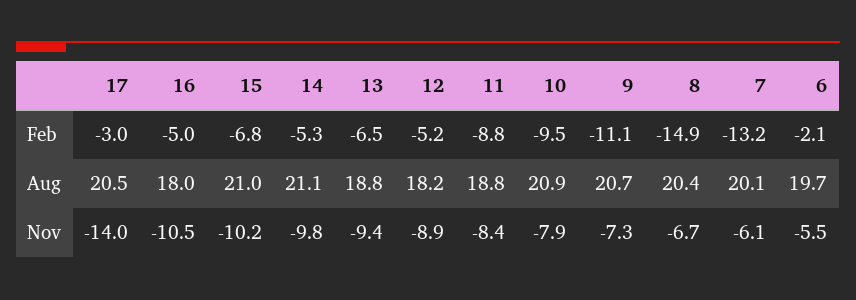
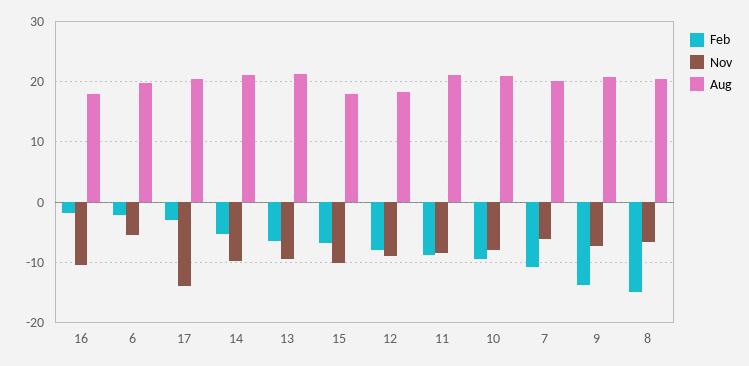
  {
    "Feb": {
      "17": -3,
-     "16": -5,
+     "16": -2,
      "15": -6.8,
      "14": -5.3,
      "13": -6.5,
-     "12": -5.2,
+     "12": -8,
      "11": -8.8,
      "10": -9.5,
-     "9": -11.1,
+     "9": -14,
      "8": -14.9,
-     "7": -13.2,
+     "7": -11,
      "6": -2.1
    },
    "Aug": {
      "17": 20.5,
      "16": 18,
-     "15": 21,
+     "15": 18,
      "14": 21.1,
-     "13": 18.8,
+     "13": 21,
      "12": 18.2,
-     "11": 18.8,
+     "11": 21,
      "10": 20.9,
      "9": 20.7,
      "8": 20.4,
      "7": 20.1,
      "6": 19.7
    },
    "Nov": {
      "17": -14,
      "16": -10.5,
      "15": -10.2,
      "14": -9.8,
      "13": -9.4,
      "12": -8.9,
      "11": -8.4,
      "10": -7.9,
      "9": -7.3,
      "8": -6.7,
      "7": -6.1,
      "6": -5.5
    }
  }

